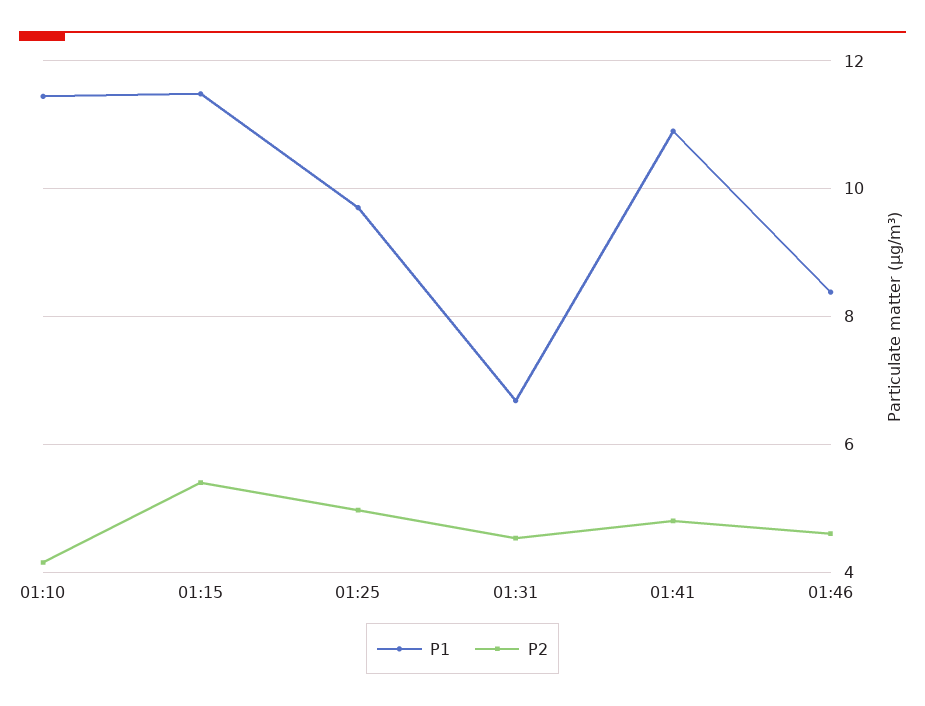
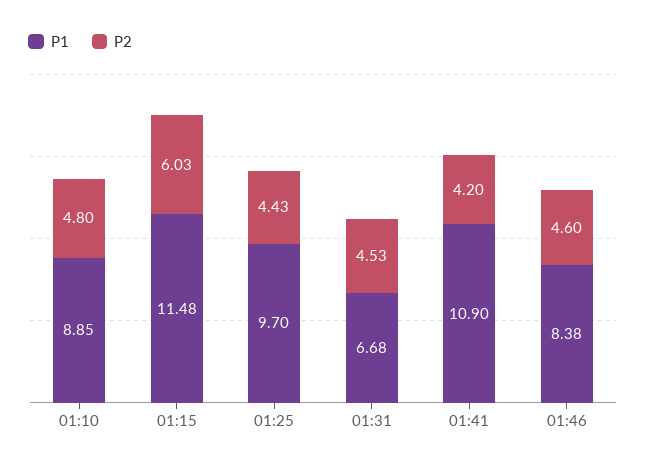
  {
    "P1": {
-     "01:10": 11.4,
+     "01:10": 8.85,
      "01:15": 11.48,
      "01:25": 9.7,
      "01:31": 6.68,
      "01:41": 10.9,
      "01:46": 8.38
    },
    "P2": {
-     "01:10": 4.2,
+     "01:10": 4.8,
-     "01:15": 5.4,
+     "01:15": 6.03,
-     "01:25": 5,
+     "01:25": 4.43,
      "01:31": 4.53,
-     "01:41": 4.8,
+     "01:41": 4.2,
      "01:46": 4.6
    }
  }

